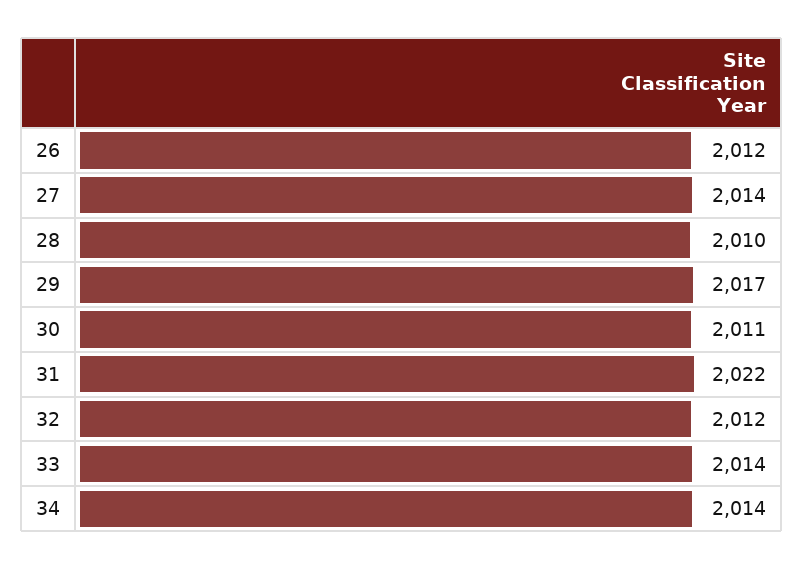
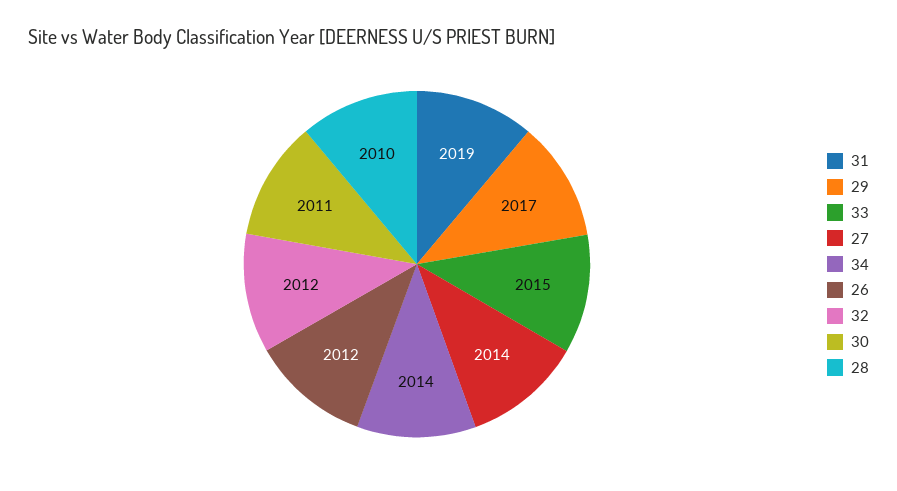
  {
    "26": 2012,
    "27": 2014,
    "28": 2010,
    "29": 2017,
    "30": 2011,
-   "31": 2022,
+   "31": 2019,
    "32": 2012,
-   "33": 2014,
+   "33": 2015,
    "34": 2014
  }

